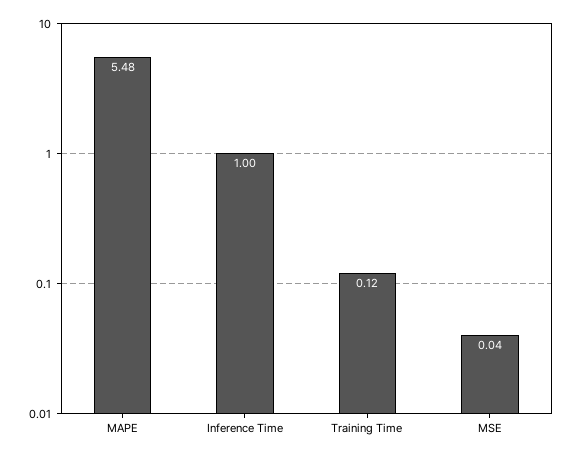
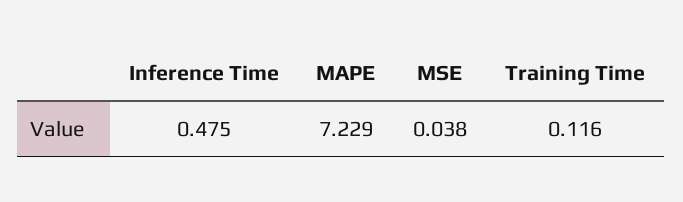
  {
-   "MAPE": 5.48,
+   "MAPE": 7.229,
-   "Inference Time": 1,
+   "Inference Time": 0.475,
    "Training Time": 0.116,
    "MSE": 0.038
  }

